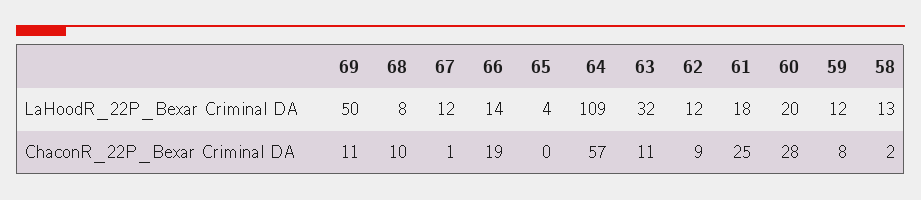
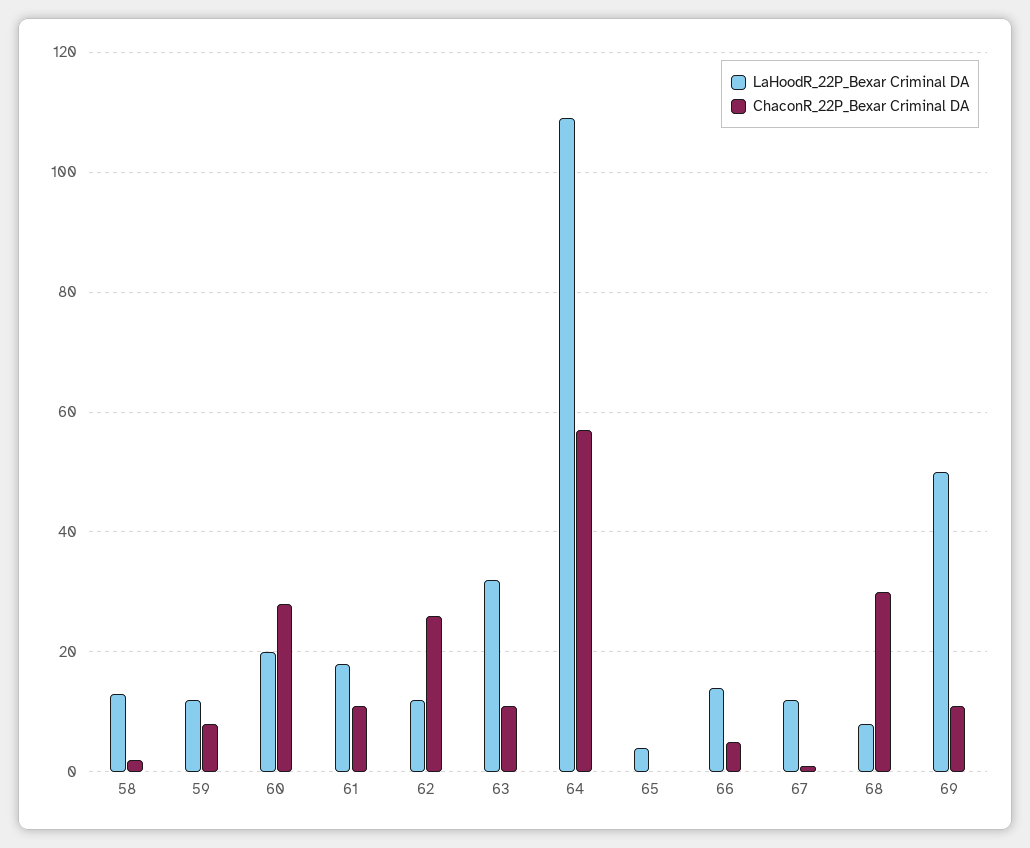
  {
    "LaHoodR_22P_Bexar Criminal DA": {
      "69": 50,
      "68": 8,
      "67": 12,
      "66": 14,
      "65": 4,
      "64": 109,
      "63": 32,
      "62": 12,
      "61": 18,
      "60": 20,
      "59": 12,
      "58": 13
    },
    "ChaconR_22P_Bexar Criminal DA": {
      "69": 11,
-     "68": 10,
+     "68": 30,
      "67": 1,
-     "66": 19,
+     "66": 5,
      "65": 0,
      "64": 57,
      "63": 11,
-     "62": 9,
+     "62": 25,
-     "61": 25,
+     "61": 10,
      "60": 28,
      "59": 8,
      "58": 2
    }
  }

